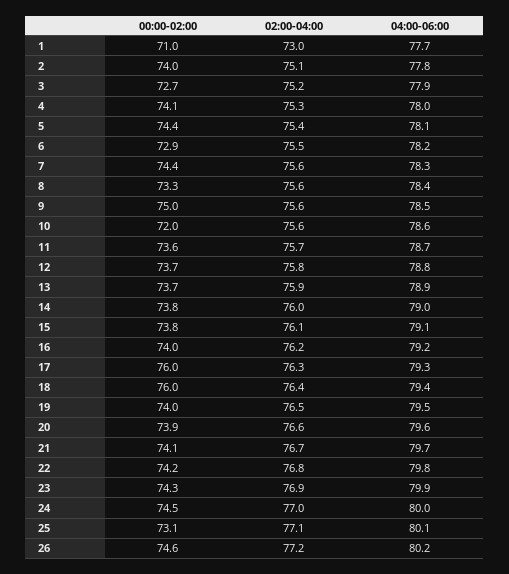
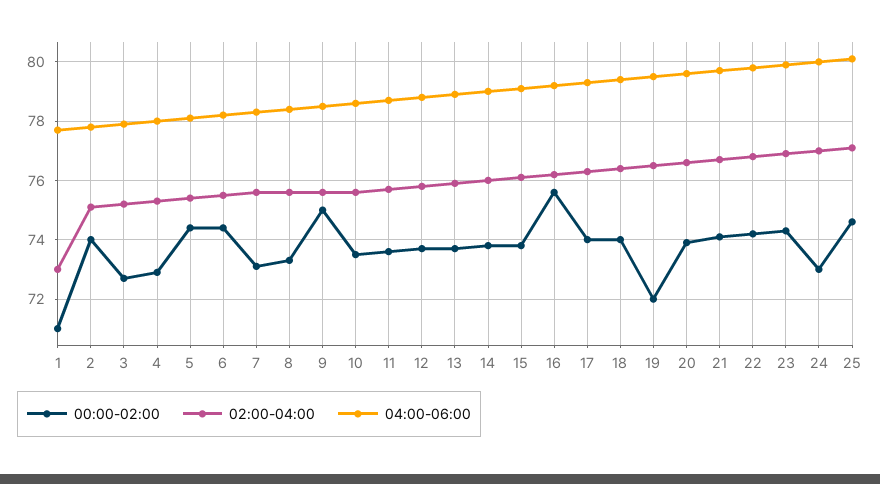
  {
    "00:00-02:00": {
      "1": 71,
      "2": 74,
      "3": 72.7,
-     "4": 74.1,
+     "4": 73,
      "5": 74.4,
-     "6": 72.9,
+     "6": 74.5,
-     "7": 74.4,
+     "7": 73,
      "8": 73.3,
      "9": 75,
-     "10": 72,
+     "10": 73.5,
      "11": 73.6,
      "12": 73.7,
      "13": 73.7,
      "14": 73.8,
      "15": 73.8,
-     "16": 74,
+     "16": 75.5,
-     "17": 76,
+     "17": 74,
-     "18": 76,
+     "18": 74,
-     "19": 74,
+     "19": 72,
      "20": 73.9,
      "21": 74.1,
      "22": 74.2,
      "23": 74.3,
-     "24": 74.5,
+     "24": 73,
-     "25": 73.1,
+     "25": 74.5
-     "26": 74.6
    },
    "02:00-04:00": {
      "1": 73,
      "2": 75.1,
      "3": 75.2,
      "4": 75.3,
      "5": 75.4,
      "6": 75.5,
      "7": 75.6,
      "8": 75.6,
      "9": 75.6,
      "10": 75.6,
      "11": 75.7,
      "12": 75.8,
      "13": 75.9,
      "14": 76,
      "15": 76.1,
      "16": 76.2,
      "17": 76.3,
      "18": 76.4,
      "19": 76.5,
      "20": 76.6,
      "21": 76.7,
      "22": 76.8,
      "23": 76.9,
      "24": 77,
-     "25": 77.1,
+     "25": 77.1
-     "26": 77.2
    },
    "04:00-06:00": {
      "1": 77.7,
      "2": 77.8,
      "3": 77.9,
      "4": 78,
      "5": 78.1,
      "6": 78.2,
      "7": 78.3,
      "8": 78.4,
      "9": 78.5,
      "10": 78.6,
      "11": 78.7,
      "12": 78.8,
      "13": 78.9,
      "14": 79,
      "15": 79.1,
      "16": 79.2,
      "17": 79.3,
      "18": 79.4,
      "19": 79.5,
      "20": 79.6,
      "21": 79.7,
      "22": 79.8,
      "23": 79.9,
      "24": 80,
-     "25": 80.1,
+     "25": 80.1
-     "26": 80.2
    }
  }

